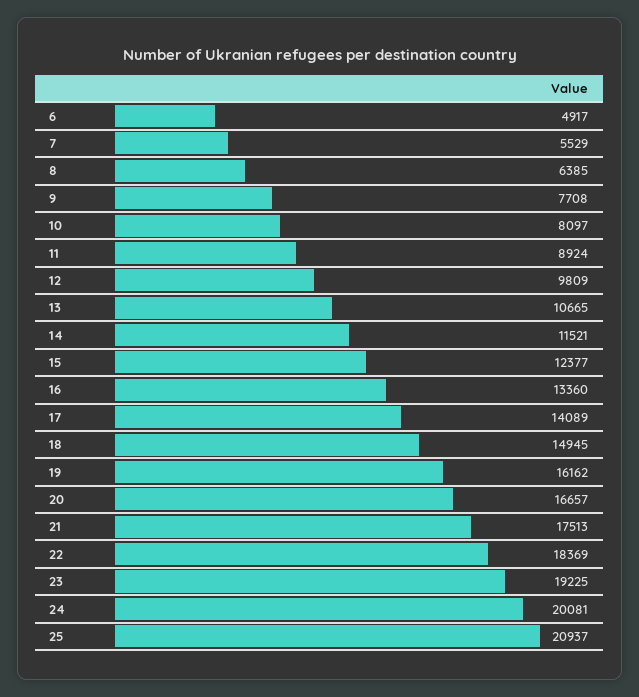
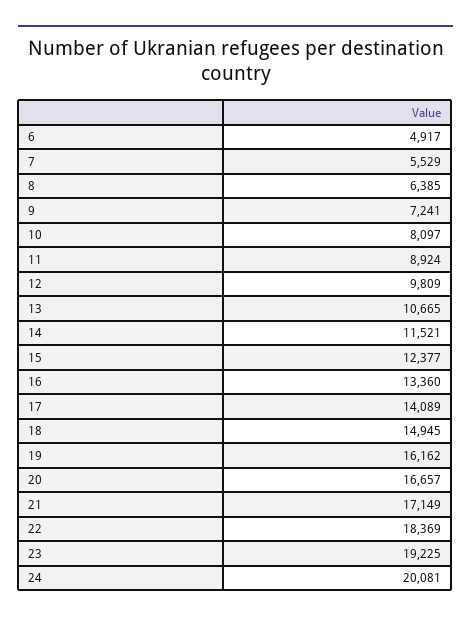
  {
    "6": 4917,
    "7": 5529,
    "8": 6385,
-   "9": 7708,
+   "9": 7241,
    "10": 8097,
    "11": 8924,
    "12": 9809,
    "13": 10665,
    "14": 11521,
    "15": 12377,
    "16": 13360,
    "17": 14089,
    "18": 14945,
    "19": 16162,
    "20": 16657,
-   "21": 17513,
+   "21": 17149,
    "22": 18369,
    "23": 19225,
-   "24": 20081,
+   "24": 20081
-   "25": 20937
  }

